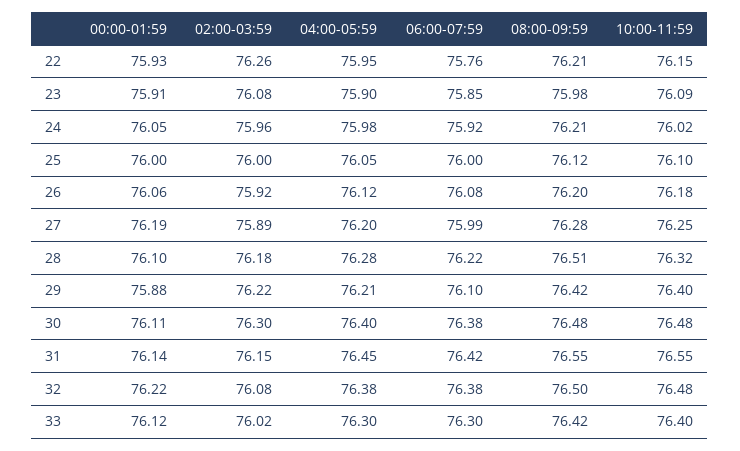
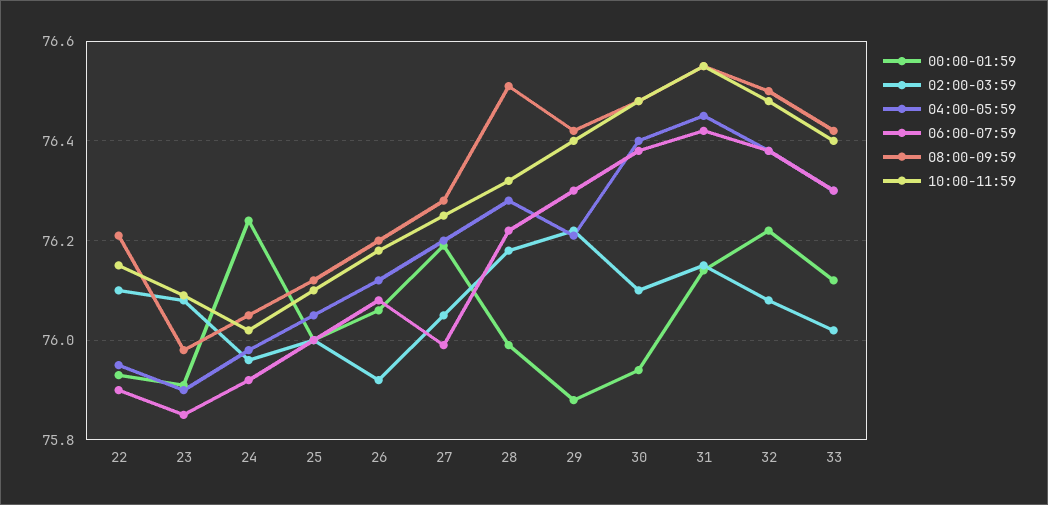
  {
    "00:00-01:59": {
      "22": 75.93,
      "23": 75.91,
-     "24": 76.05,
+     "24": 76.25,
      "25": 76,
      "26": 76.06,
      "27": 76.19,
-     "28": 76.1,
+     "28": 76,
      "29": 75.88,
-     "30": 76.11,
+     "30": 75.95,
      "31": 76.14,
      "32": 76.22,
      "33": 76.12
    },
    "02:00-03:59": {
-     "22": 76.26,
+     "22": 76.1,
      "23": 76.08,
      "24": 75.96,
      "25": 76,
      "26": 75.92,
-     "27": 75.89,
+     "27": 76.05,
      "28": 76.18,
      "29": 76.22,
-     "30": 76.3,
+     "30": 76.1,
      "31": 76.15,
      "32": 76.08,
      "33": 76.02
    },
    "04:00-05:59": {
      "22": 75.95,
      "23": 75.9,
      "24": 75.98,
      "25": 76.05,
      "26": 76.12,
      "27": 76.2,
      "28": 76.28,
      "29": 76.21,
      "30": 76.4,
      "31": 76.45,
      "32": 76.38,
      "33": 76.3
    },
    "06:00-07:59": {
-     "22": 75.76,
+     "22": 75.9,
      "23": 75.85,
      "24": 75.92,
      "25": 76,
      "26": 76.08,
      "27": 75.99,
      "28": 76.22,
-     "29": 76.1,
+     "29": 76.3,
      "30": 76.38,
      "31": 76.42,
      "32": 76.38,
      "33": 76.3
    },
    "08:00-09:59": {
      "22": 76.21,
      "23": 75.98,
-     "24": 76.21,
+     "24": 76.05,
      "25": 76.12,
      "26": 76.2,
      "27": 76.28,
      "28": 76.51,
      "29": 76.42,
      "30": 76.48,
      "31": 76.55,
      "32": 76.5,
      "33": 76.42
    },
    "10:00-11:59": {
      "22": 76.15,
      "23": 76.09,
      "24": 76.02,
      "25": 76.1,
      "26": 76.18,
      "27": 76.25,
      "28": 76.32,
      "29": 76.4,
      "30": 76.48,
      "31": 76.55,
      "32": 76.48,
      "33": 76.4
    }
  }

